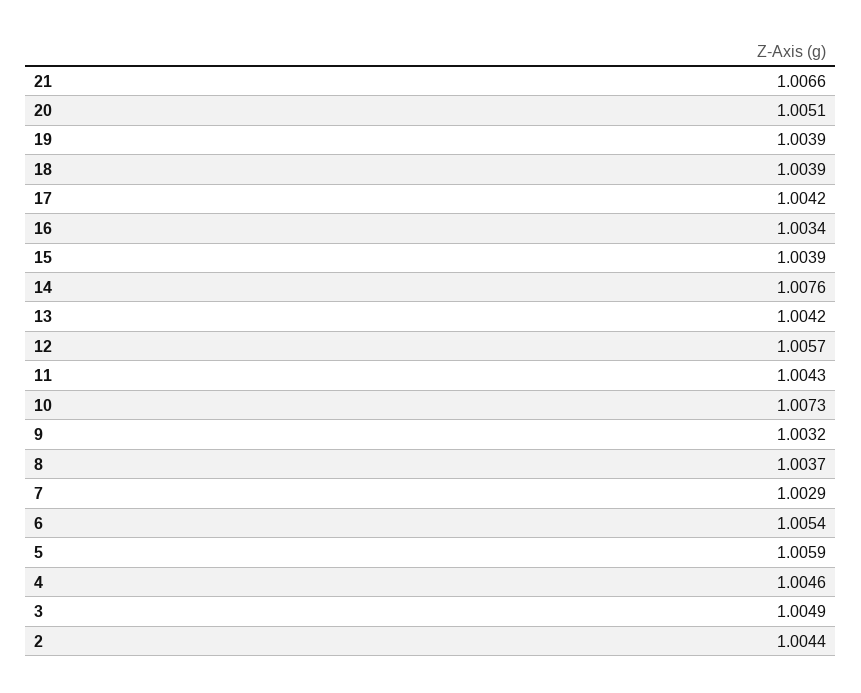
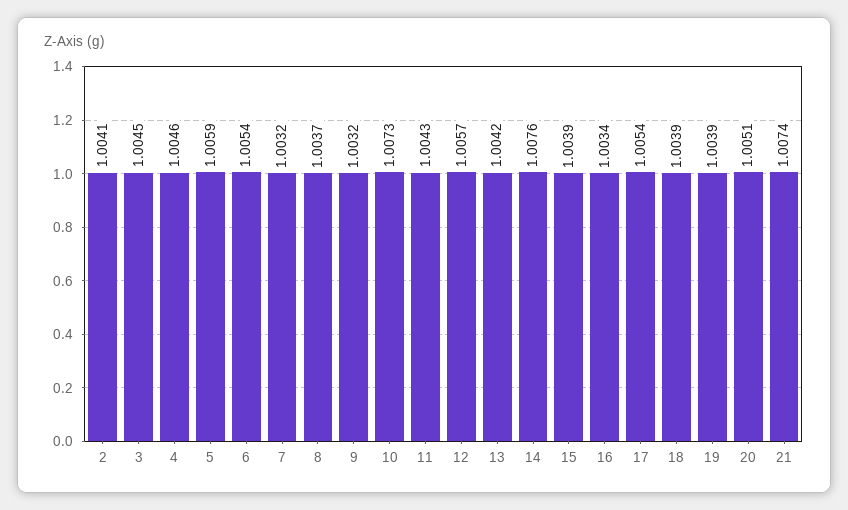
  {
-   "21": 1.0066,
+   "21": 1.0074,
    "20": 1.0051,
    "19": 1.0039,
    "18": 1.0039,
-   "17": 1.0042,
+   "17": 1.0054,
    "16": 1.0034,
    "15": 1.0039,
    "14": 1.0076,
    "13": 1.0042,
    "12": 1.0057,
    "11": 1.0043,
    "10": 1.0073,
    "9": 1.0032,
    "8": 1.0037,
-   "7": 1.0029,
+   "7": 1.0032,
    "6": 1.0054,
    "5": 1.0059,
    "4": 1.0046,
-   "3": 1.0049,
+   "3": 1.0045,
-   "2": 1.0044
+   "2": 1.0041
  }

